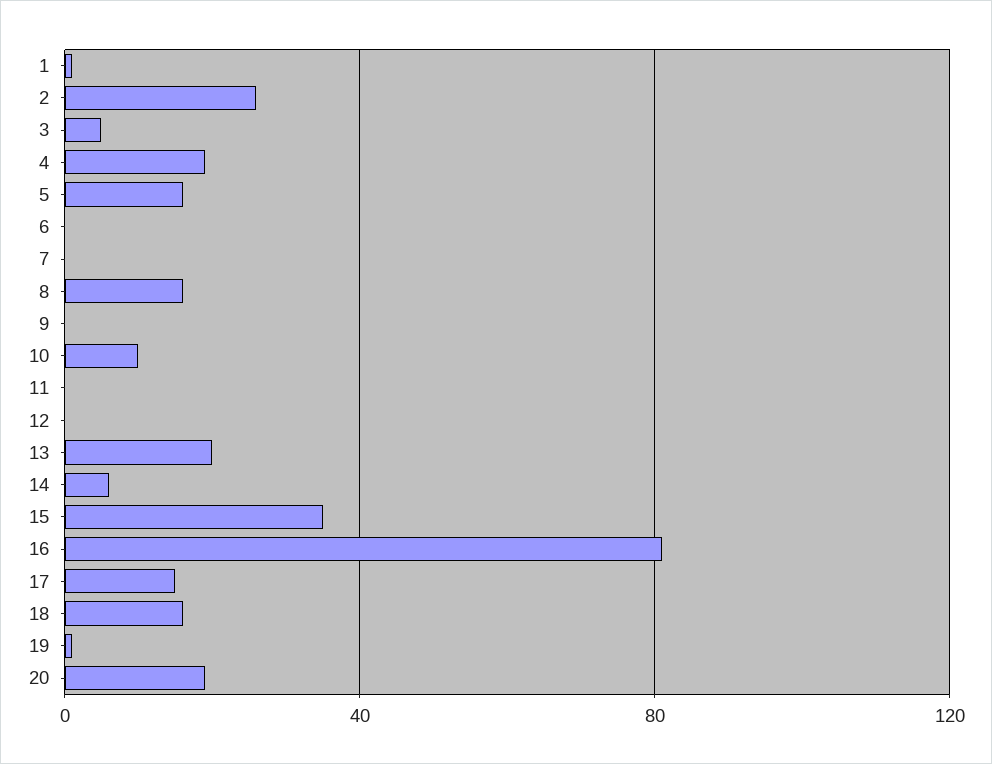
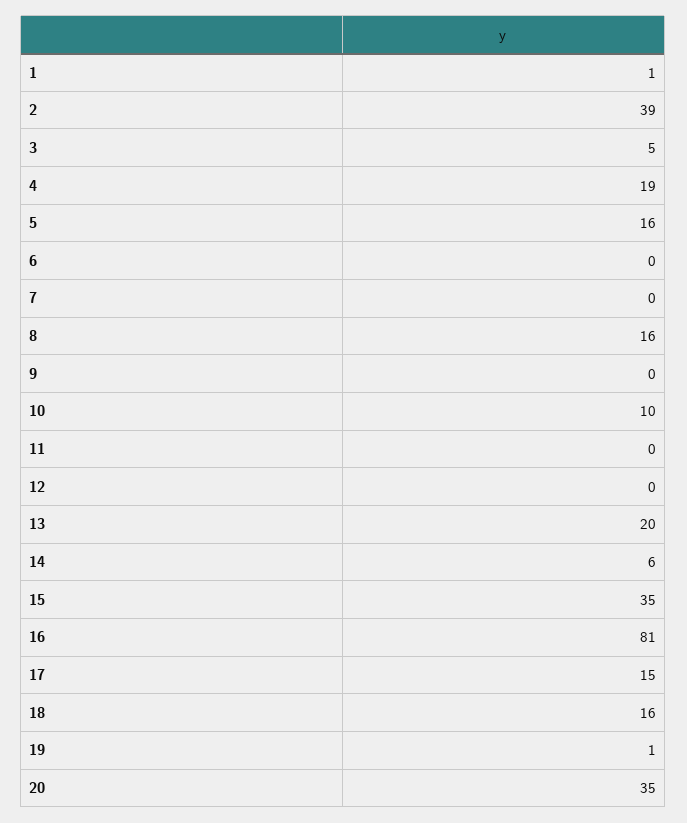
  {
    "1": 1,
-   "2": 25,
+   "2": 39,
    "3": 5,
    "4": 19,
    "5": 16,
    "6": 0,
    "7": 0,
    "8": 16,
    "9": 0,
    "10": 10,
    "11": 0,
    "12": 0,
    "13": 20,
    "14": 6,
    "15": 35,
    "16": 81,
    "17": 15,
    "18": 16,
    "19": 1,
-   "20": 20
+   "20": 35
  }

